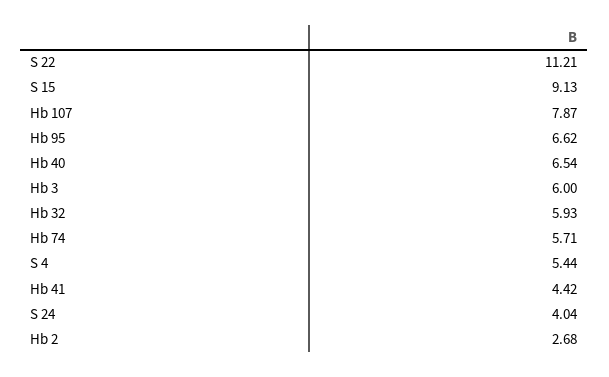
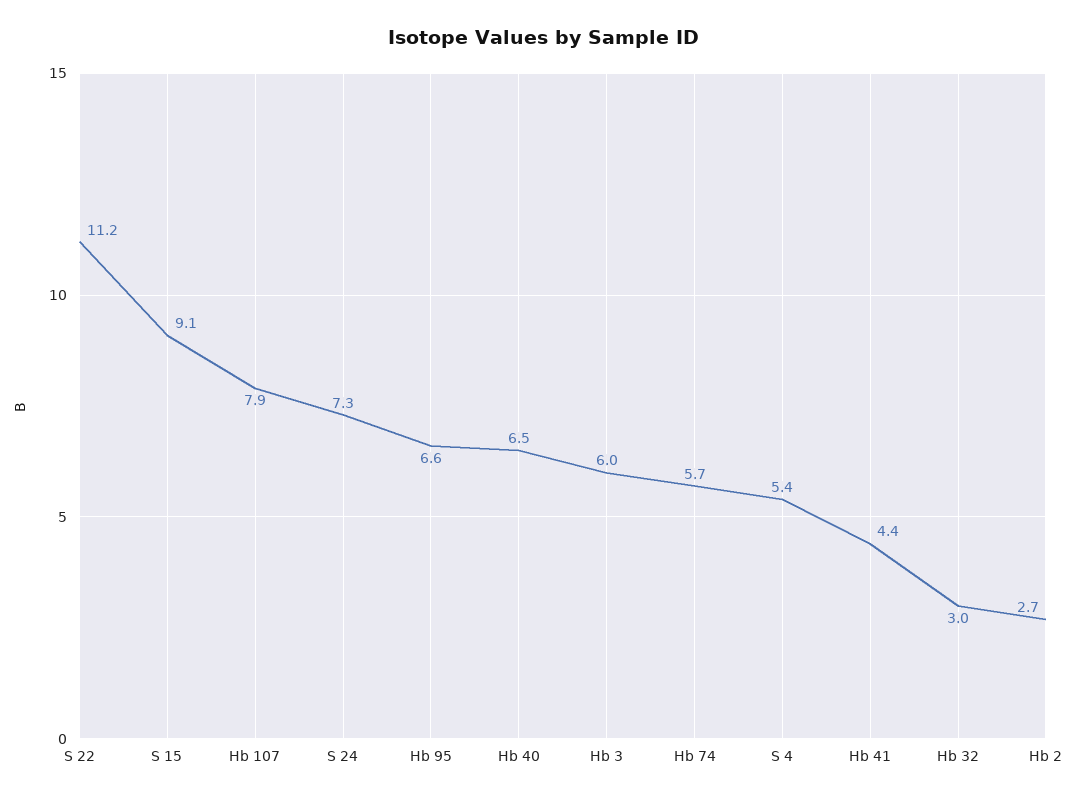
  {
    "S 22": 11.21,
    "S 15": 9.13,
    "Hb 107": 7.87,
    "Hb 95": 6.62,
    "Hb 40": 6.54,
    "Hb 3": 6,
-   "Hb 32": 5.93,
+   "Hb 32": 3,
    "Hb 74": 5.71,
    "S 4": 5.44,
    "Hb 41": 4.42,
-   "S 24": 4.04,
+   "S 24": 7.3,
    "Hb 2": 2.68
  }

